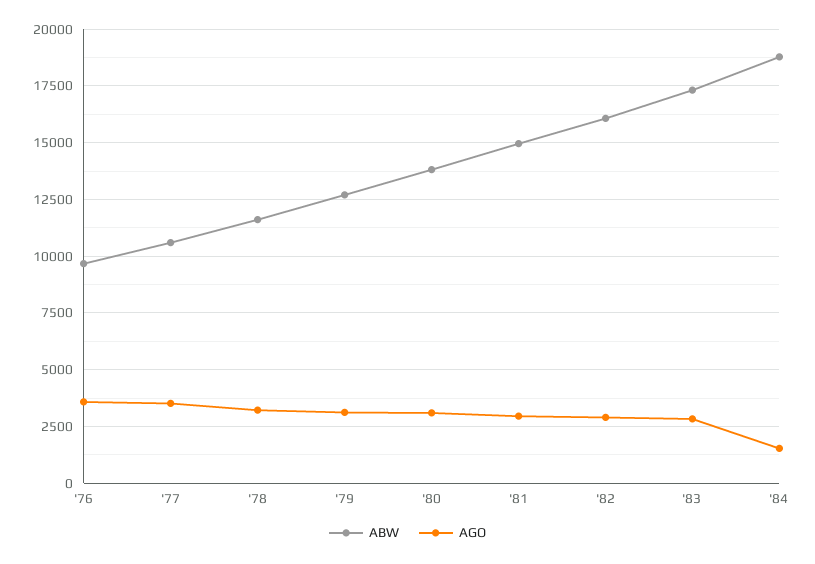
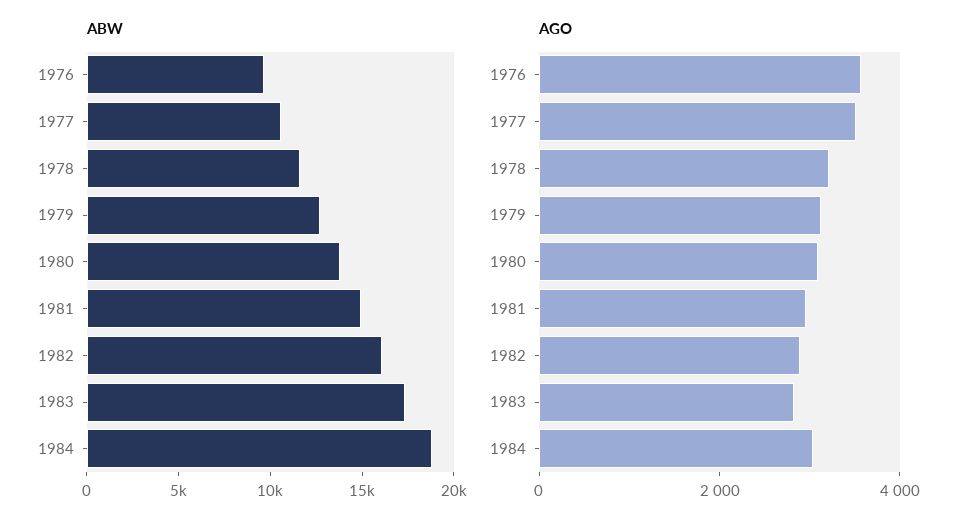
  {
    "ABW": {
      "'76": 9500,
      "'77": 10500,
      "'78": 11500,
      "'79": 12500,
      "'80": 14000,
      "'81": 15000,
      "'82": 16000,
      "'83": 17500,
      "'84": 19000
    },
    "AGO": {
      "'76": 3500,
      "'77": 3500,
      "'78": 3000,
      "'79": 3000,
      "'80": 3000,
      "'81": 3000,
      "'82": 3000,
      "'83": 3000,
-     "'84": 1500
+     "'84": 3000
    }
  }

